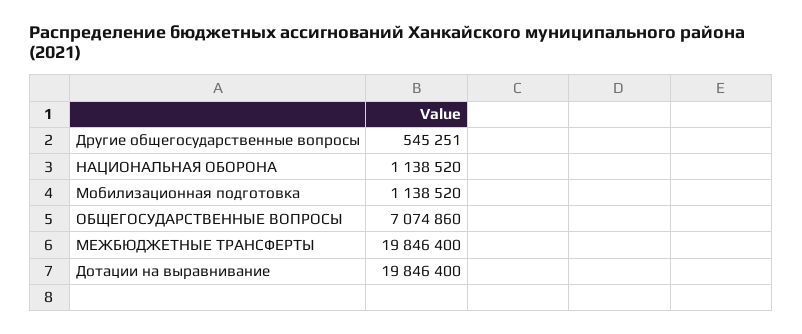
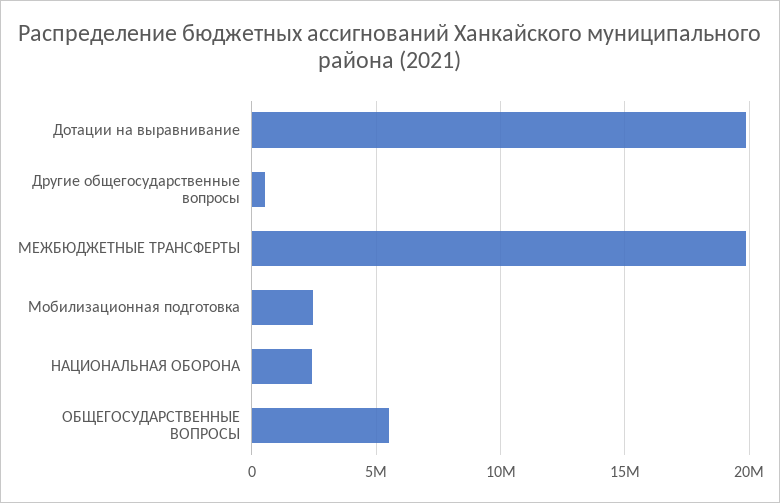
  {
    "Другие общегосударственные вопросы": 545251,
-   "НАЦИОНАЛЬНАЯ ОБОРОНА": 1138520,
+   "НАЦИОНАЛЬНАЯ ОБОРОНА": 2500000,
-   "Мобилизационная подготовка": 1138520,
+   "Мобилизационная подготовка": 2500000,
-   "ОБЩЕГОСУДАРСТВЕННЫЕ ВОПРОСЫ": 7074860,
+   "ОБЩЕГОСУДАРСТВЕННЫЕ ВОПРОСЫ": 5500000,
    "МЕЖБЮДЖЕТНЫЕ ТРАНСФЕРТЫ": 19846400,
    "Дотации на выравнивание": 19846400
  }

